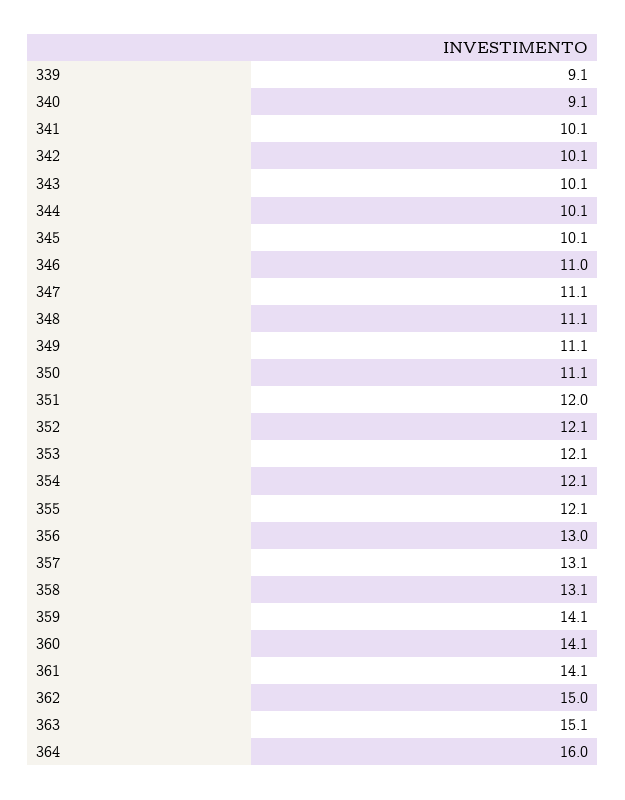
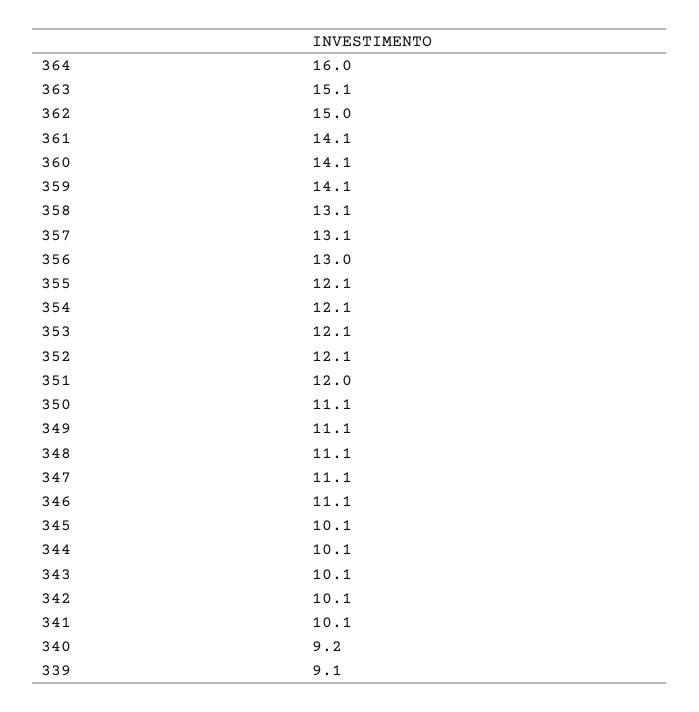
  {
    "339": 9.1,
-   "340": 9.1,
+   "340": 9.2,
    "341": 10.1,
    "342": 10.1,
    "343": 10.1,
    "344": 10.1,
    "345": 10.1,
-   "346": 11,
+   "346": 11.1,
    "347": 11.1,
    "348": 11.1,
    "349": 11.1,
    "350": 11.1,
    "351": 12,
    "352": 12.1,
    "353": 12.1,
    "354": 12.1,
    "355": 12.1,
    "356": 13,
    "357": 13.1,
    "358": 13.1,
    "359": 14.1,
    "360": 14.1,
    "361": 14.1,
    "362": 15,
    "363": 15.1,
    "364": 16
  }

